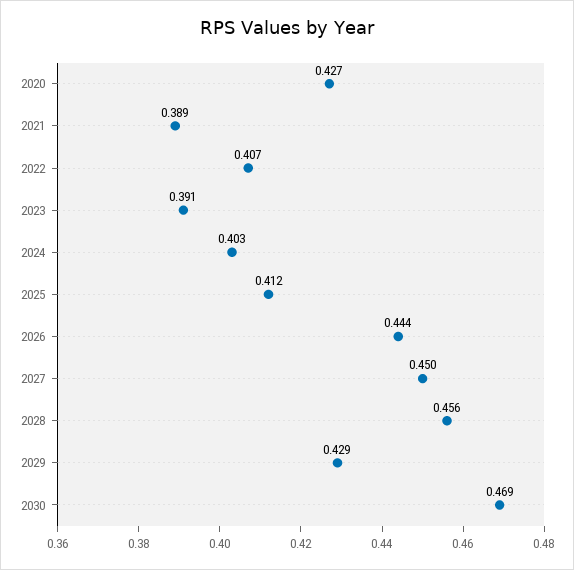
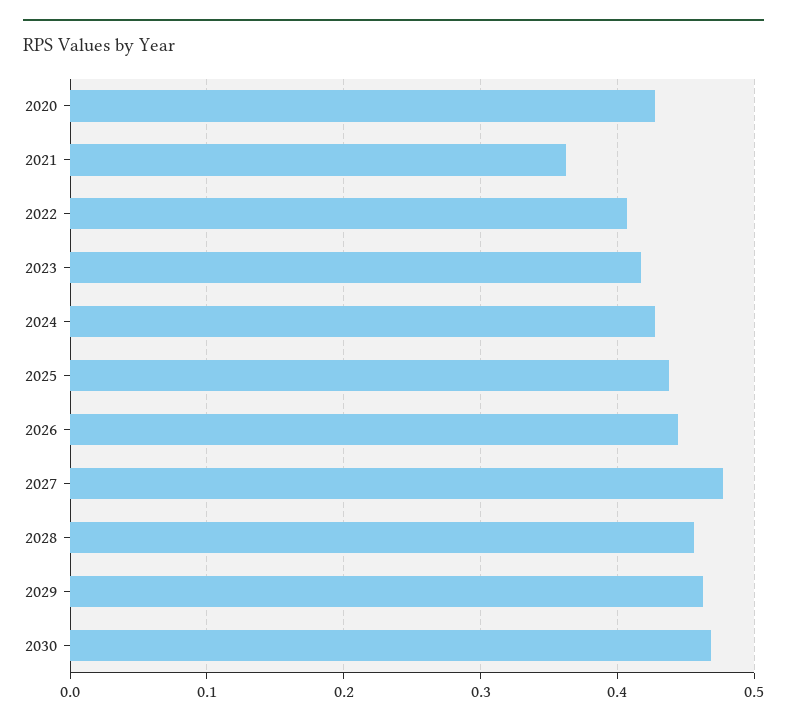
  {
    "2020": 0.427,
-   "2021": 0.389,
+   "2021": 0.36,
    "2022": 0.407,
-   "2023": 0.391,
+   "2023": 0.42,
-   "2024": 0.403,
+   "2024": 0.43,
-   "2025": 0.412,
+   "2025": 0.44,
    "2026": 0.444,
-   "2027": 0.45,
+   "2027": 0.48,
    "2028": 0.456,
-   "2029": 0.429,
+   "2029": 0.46,
    "2030": 0.469
  }

